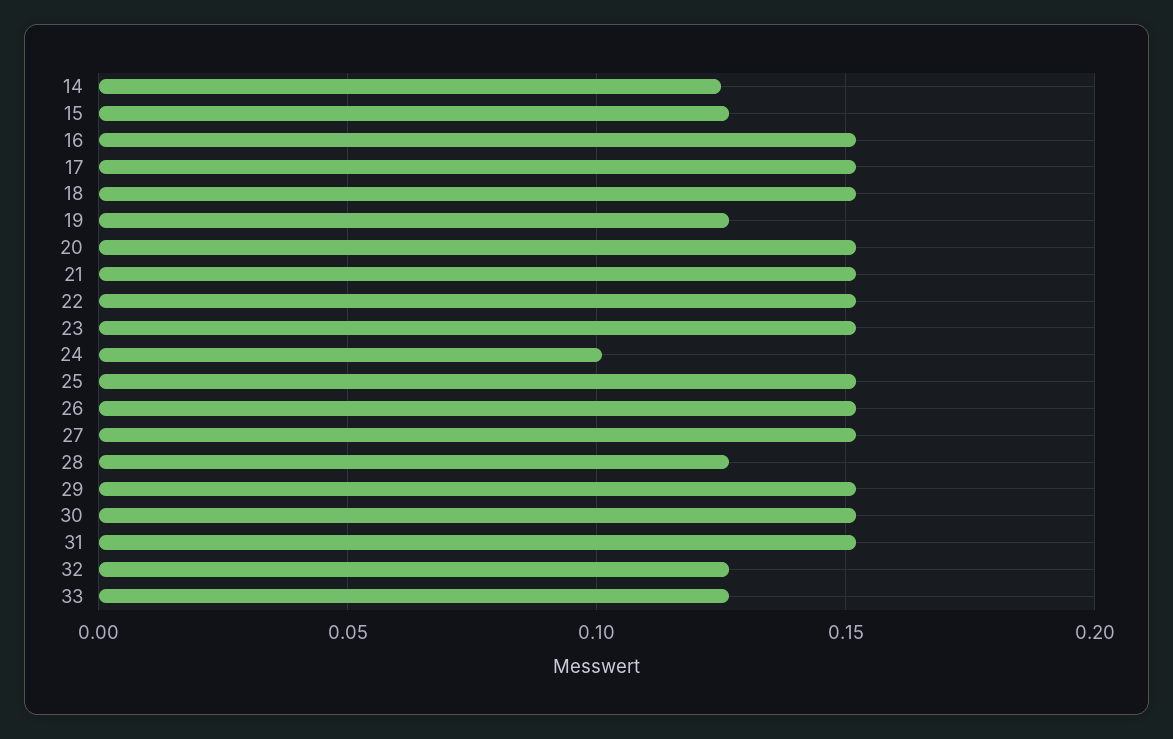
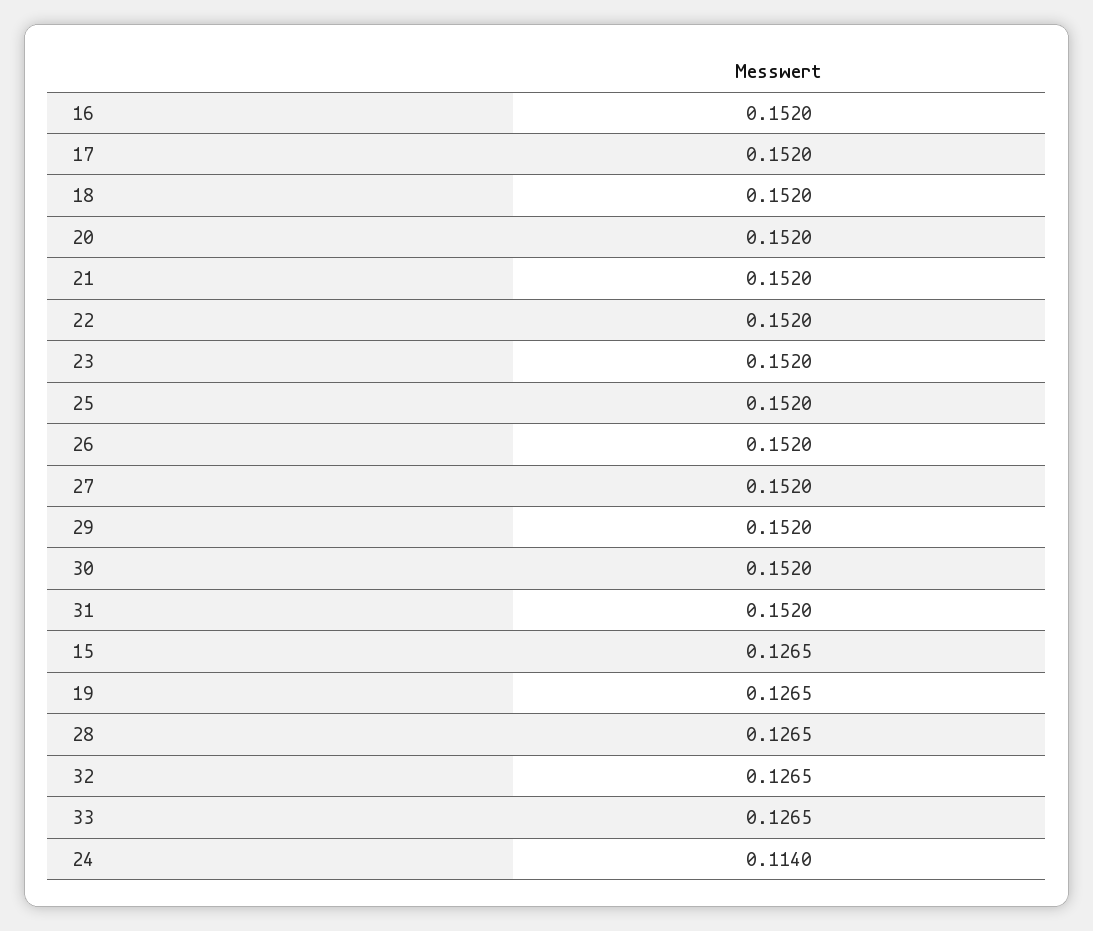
  {
-   "14": 0.125,
    "15": 0.1265,
    "16": 0.152,
    "17": 0.152,
    "18": 0.152,
    "19": 0.1265,
    "20": 0.152,
    "21": 0.152,
    "22": 0.152,
    "23": 0.152,
-   "24": 0.1,
+   "24": 0.114,
    "25": 0.152,
    "26": 0.152,
    "27": 0.152,
    "28": 0.1265,
    "29": 0.152,
    "30": 0.152,
    "31": 0.152,
    "32": 0.1265,
    "33": 0.1265
  }

